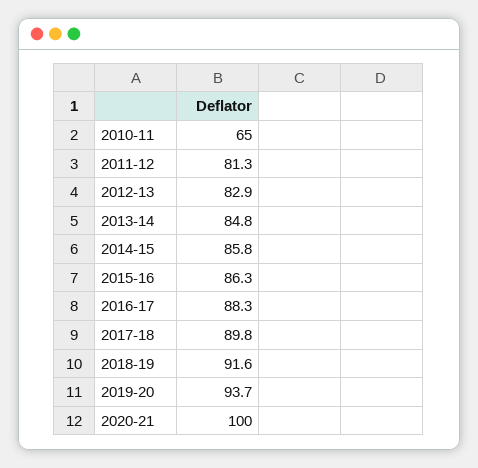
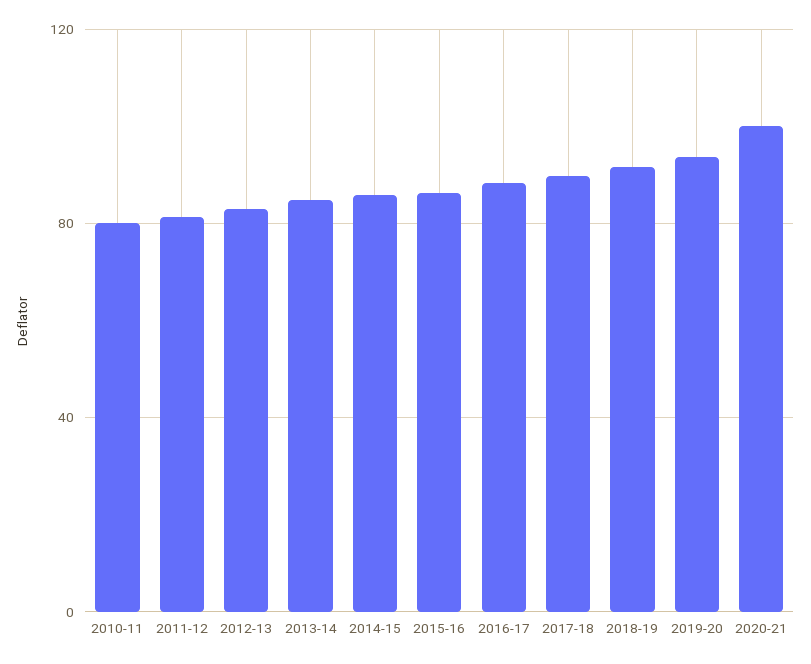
  {
-   "2010-11": 65,
+   "2010-11": 80,
    "2011-12": 81.3,
    "2012-13": 82.9,
    "2013-14": 84.8,
    "2014-15": 85.8,
    "2015-16": 86.3,
    "2016-17": 88.3,
    "2017-18": 89.8,
    "2018-19": 91.6,
    "2019-20": 93.7,
    "2020-21": 100
  }

